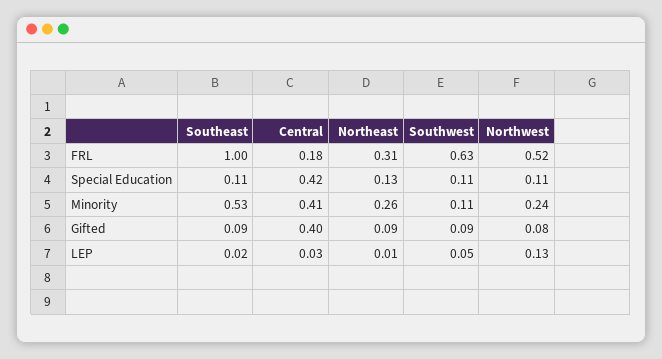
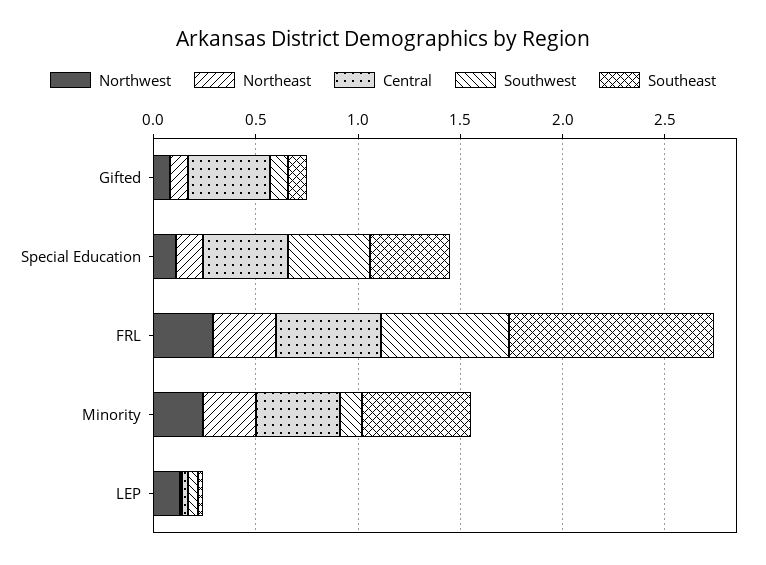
  {
    "Southeast": {
      "FRL": 1,
-     "Special Education": 0.11,
+     "Special Education": 0.4,
      "Minority": 0.53,
      "Gifted": 0.09,
      "LEP": 0.02
    },
    "Central": {
-     "FRL": 0.18,
+     "FRL": 0.5,
      "Special Education": 0.42,
      "Minority": 0.41,
      "Gifted": 0.4,
      "LEP": 0.03
    },
    "Northeast": {
      "FRL": 0.31,
      "Special Education": 0.13,
      "Minority": 0.26,
      "Gifted": 0.09,
      "LEP": 0.01
    },
    "Southwest": {
      "FRL": 0.63,
-     "Special Education": 0.11,
+     "Special Education": 0.4,
      "Minority": 0.11,
      "Gifted": 0.09,
      "LEP": 0.05
    },
    "Northwest": {
-     "FRL": 0.52,
+     "FRL": 0.3,
      "Special Education": 0.11,
      "Minority": 0.24,
      "Gifted": 0.08,
      "LEP": 0.13
    }
  }

